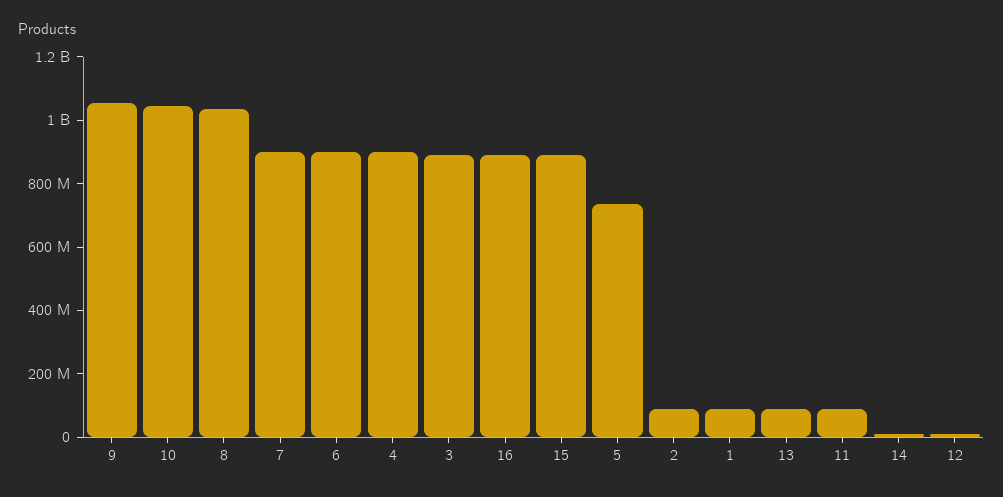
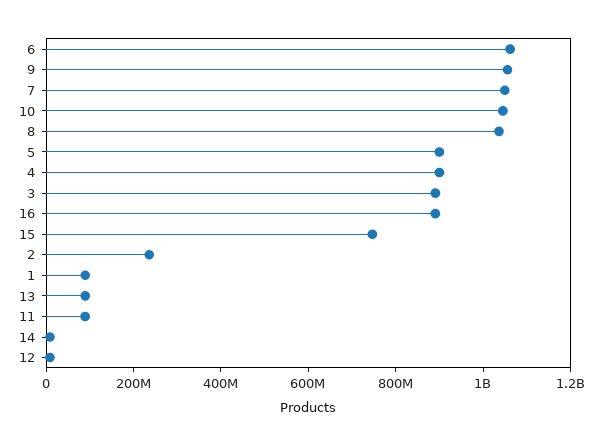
  {
    "9": 1050000000,
    "10": 1050000000,
    "8": 1050000000,
-   "7": 900000000,
+   "7": 1050000000,
-   "6": 900000000,
+   "6": 1050000000,
    "4": 900000000,
    "3": 900000000,
    "16": 900000000,
-   "15": 900000000,
+   "15": 750000000,
-   "5": 750000000,
+   "5": 900000000,
-   "2": 100000000,
+   "2": 250000000,
    "1": 100000000,
    "13": 100000000,
    "11": 100000000,
    "14": 0,
    "12": 0
  }

